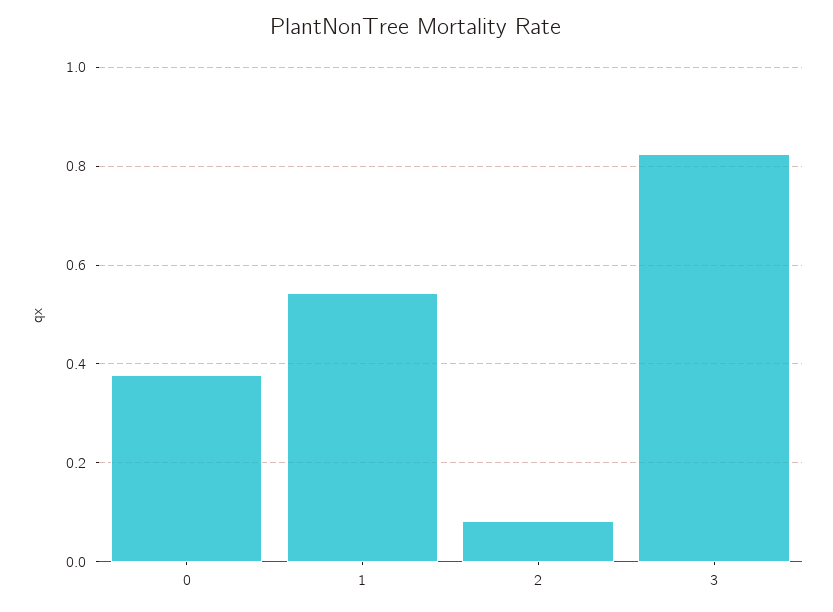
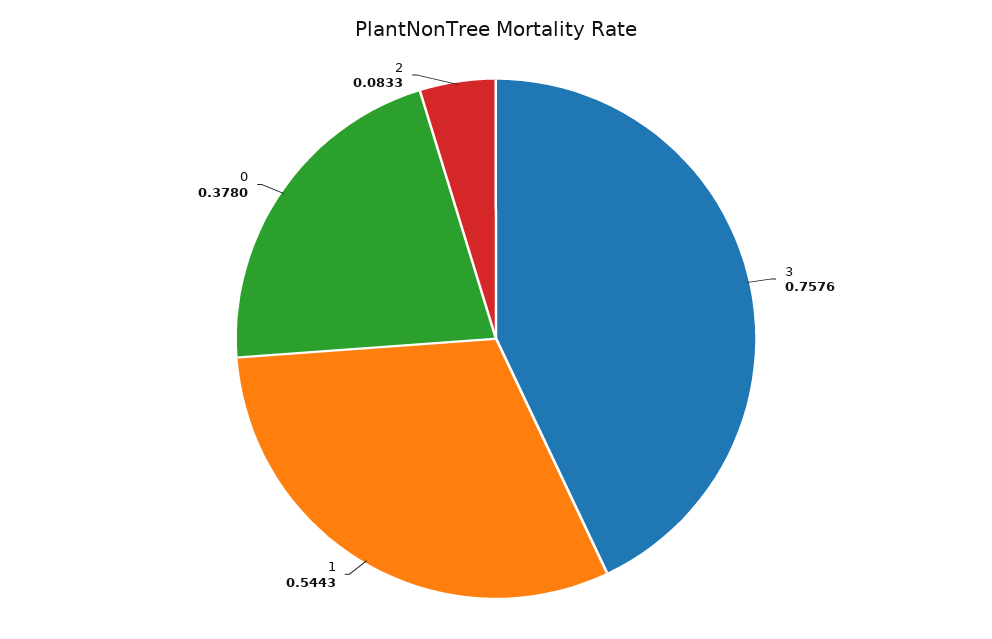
  {
    "0": 0.378,
    "1": 0.5443,
    "2": 0.0833,
-   "3": 0.82
+   "3": 0.7576
  }

